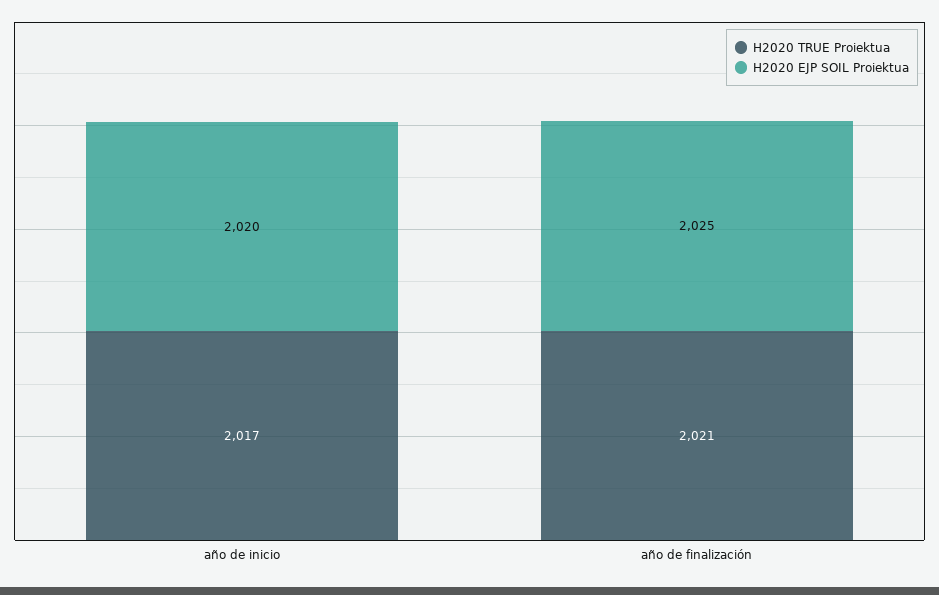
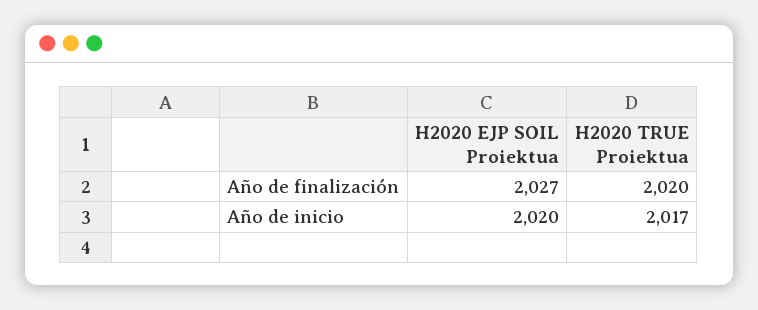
  {
    "H2020 TRUE Proiektua": {
      "año de inicio": 2017,
-     "año de finalización": 2021
+     "año de finalización": 2020
    },
    "H2020 EJP SOIL Proiektua": {
      "año de inicio": 2020,
-     "año de finalización": 2025
+     "año de finalización": 2027
    }
  }

